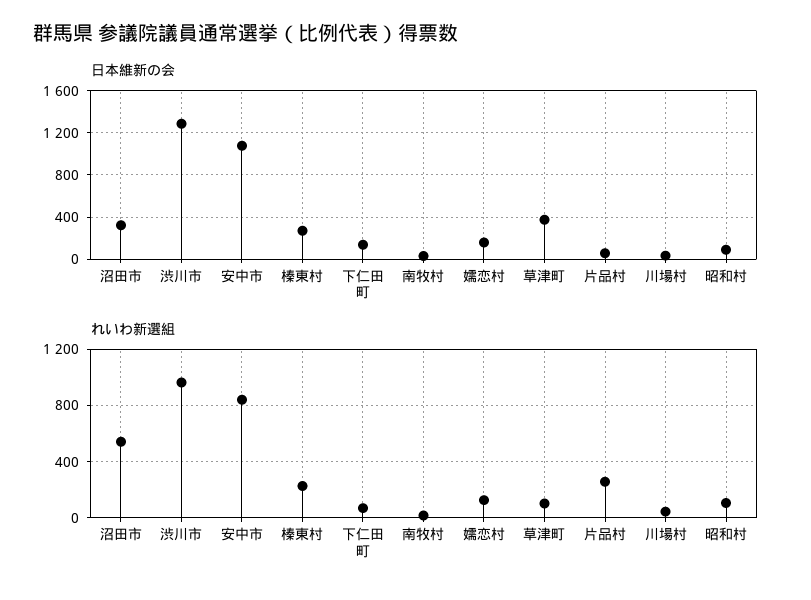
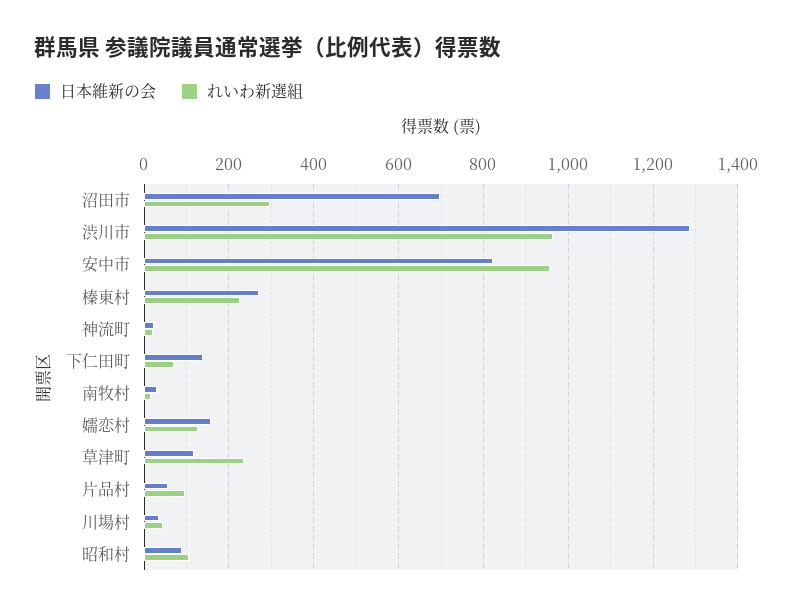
  {
    "日本維新の会": {
-     "沼田市": 300,
+     "沼田市": 700,
      "渋川市": 1280,
-     "安中市": 1100,
+     "安中市": 820,
      "榛東村": 280,
      "下仁田町": 140,
      "南牧村": 40,
      "嬬恋村": 160,
-     "草津町": 400,
+     "草津町": 120,
      "片品村": 60,
      "川場村": 40,
-     "昭和村": 100
+     "昭和村": 100,
+     "神流町": 20
    },
    "れいわ新選組": {
-     "沼田市": 550,
+     "沼田市": 300,
      "渋川市": 960,
-     "安中市": 850,
+     "安中市": 960,
      "榛東村": 220,
      "下仁田町": 80,
      "南牧村": 20,
      "嬬恋村": 120,
-     "草津町": 100,
+     "草津町": 240,
-     "片品村": 250,
+     "片品村": 100,
      "川場村": 40,
-     "昭和村": 100
+     "昭和村": 100,
+     "神流町": 20
    }
  }

